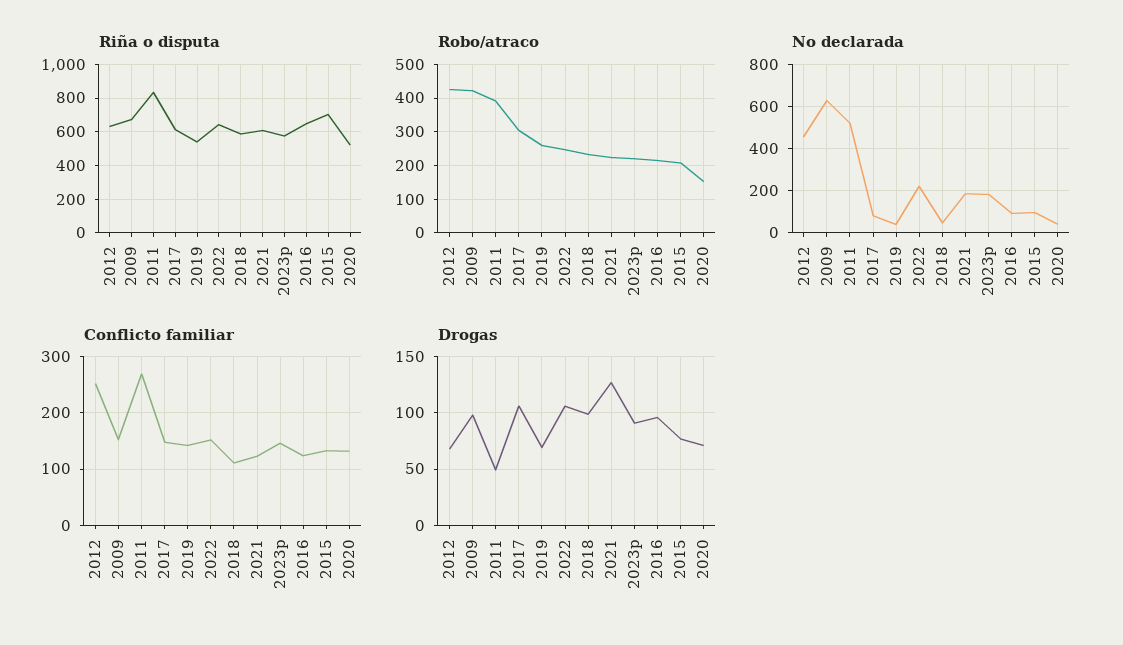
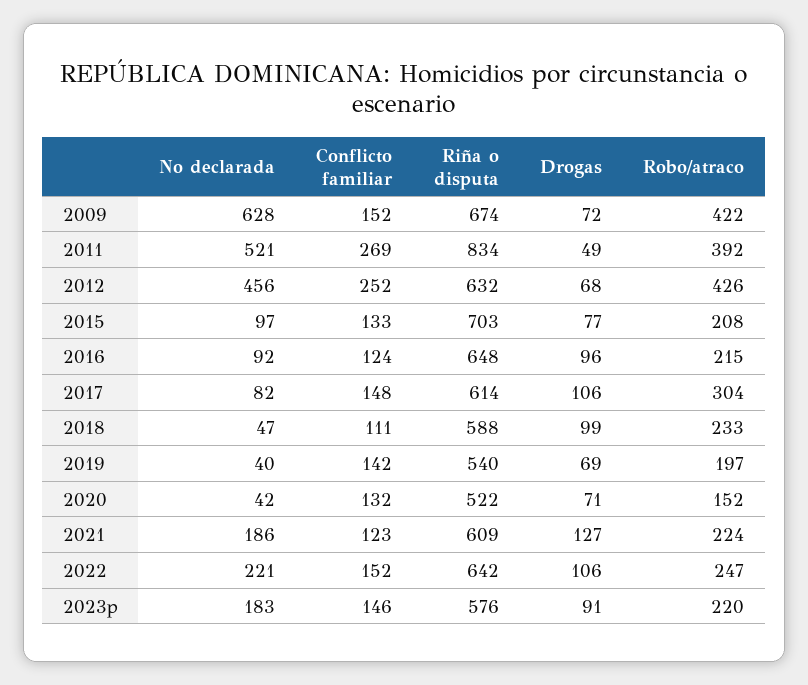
  {
    "Riña o disputa": {
      "2012": 632,
      "2009": 674,
      "2011": 834,
      "2017": 614,
      "2019": 540,
      "2022": 642,
      "2018": 588,
      "2021": 609,
      "2023p": 576,
      "2016": 648,
      "2015": 703,
      "2020": 522
    },
    "Robo/atraco": {
      "2012": 426,
      "2009": 422,
      "2011": 392,
      "2017": 304,
-     "2019": 260,
+     "2019": 197,
      "2022": 247,
      "2018": 233,
      "2021": 224,
      "2023p": 220,
      "2016": 215,
      "2015": 208,
      "2020": 152
    },
    "No declarada": {
      "2012": 456,
      "2009": 628,
      "2011": 521,
      "2017": 82,
      "2019": 40,
      "2022": 221,
      "2018": 47,
      "2021": 186,
      "2023p": 183,
      "2016": 92,
      "2015": 97,
      "2020": 42
    },
    "Conflicto familiar": {
      "2012": 252,
      "2009": 152,
      "2011": 269,
      "2017": 148,
      "2019": 142,
      "2022": 152,
      "2018": 111,
      "2021": 123,
      "2023p": 146,
      "2016": 124,
      "2015": 133,
      "2020": 132
    },
    "Drogas": {
      "2012": 68,
-     "2009": 100,
+     "2009": 72,
      "2011": 49,
      "2017": 106,
      "2019": 69,
      "2022": 106,
      "2018": 99,
      "2021": 127,
      "2023p": 91,
      "2016": 96,
      "2015": 77,
      "2020": 71
    }
  }

